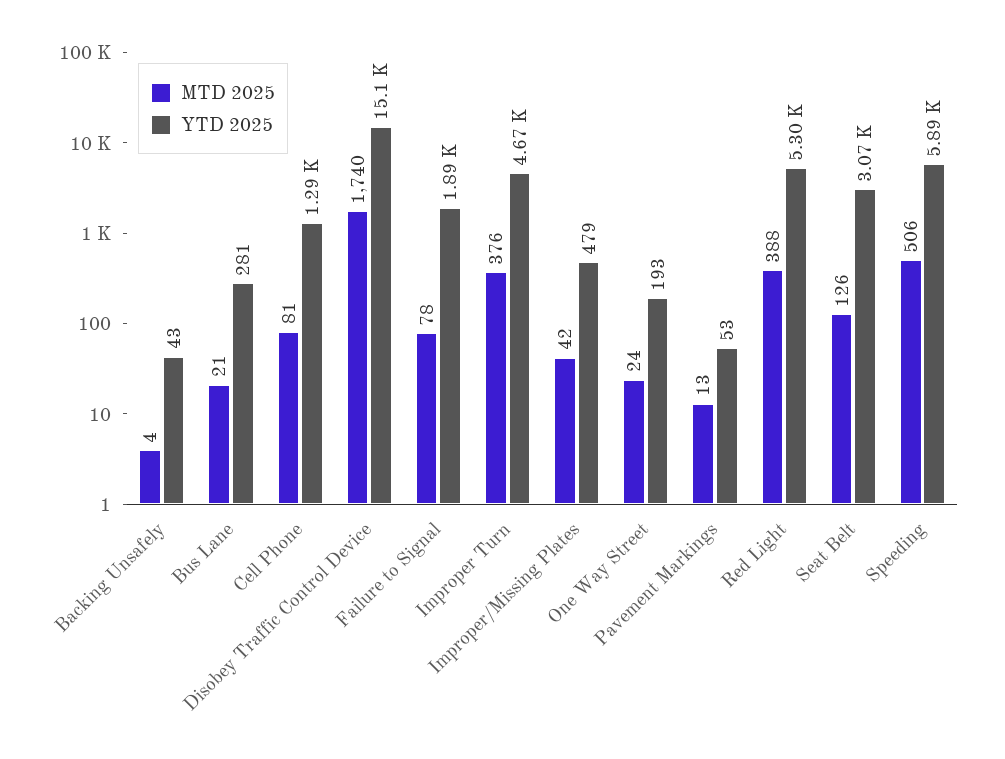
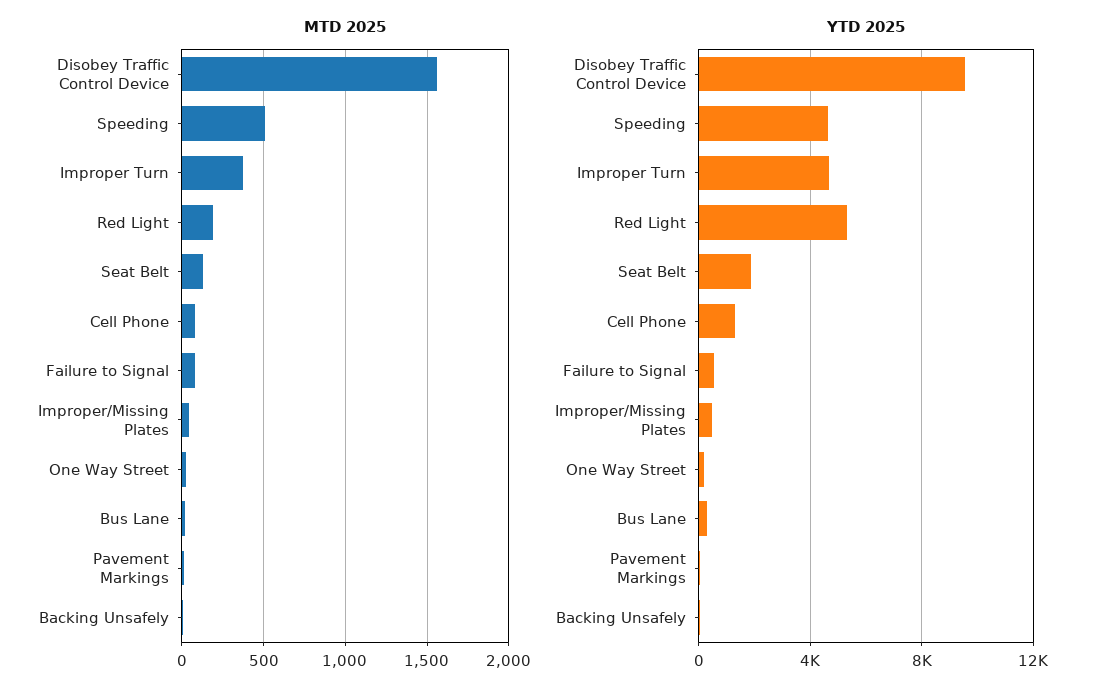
  {
    "MTD 2025": {
      "Backing Unsafely": 4,
      "Bus Lane": 21,
      "Cell Phone": 81,
-     "Disobey Traffic Control Device": 1740,
+     "Disobey Traffic Control Device": 1550,
      "Failure to Signal": 78,
      "Improper Turn": 376,
      "Improper/Missing Plates": 42,
      "One Way Street": 24,
      "Pavement Markings": 13,
-     "Red Light": 388,
+     "Red Light": 200,
      "Seat Belt": 126,
      "Speeding": 506
    },
    "YTD 2025": {
      "Backing Unsafely": 43,
      "Bus Lane": 281,
      "Cell Phone": 1290,
-     "Disobey Traffic Control Device": 15100,
+     "Disobey Traffic Control Device": 9500,
-     "Failure to Signal": 1890,
+     "Failure to Signal": 500,
      "Improper Turn": 4670,
      "Improper/Missing Plates": 479,
      "One Way Street": 193,
      "Pavement Markings": 53,
      "Red Light": 5300,
-     "Seat Belt": 3070,
+     "Seat Belt": 2000,
-     "Speeding": 5890
+     "Speeding": 4500
    }
  }

